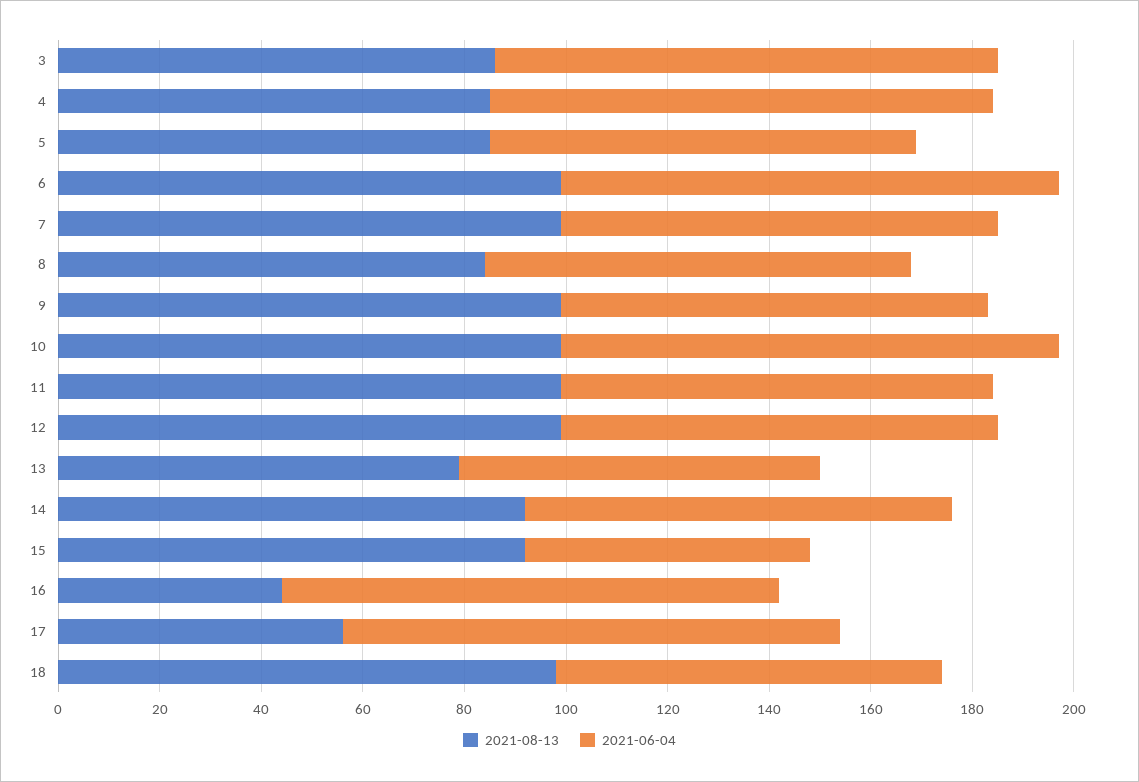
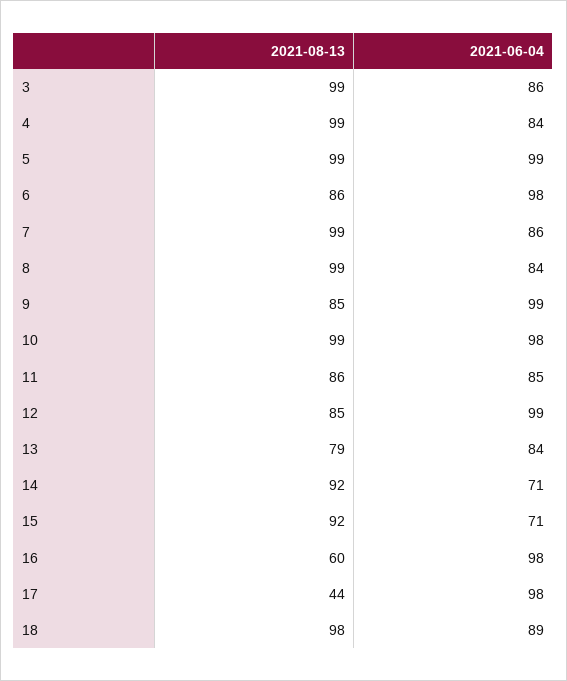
  {
    "2021-08-13": {
-     "3": 85,
+     "3": 99,
-     "4": 85,
+     "4": 99,
-     "5": 85,
+     "5": 99,
-     "6": 100,
+     "6": 86,
      "7": 99,
-     "8": 85,
+     "8": 99,
-     "9": 100,
+     "9": 85,
      "10": 99,
-     "11": 100,
+     "11": 86,
-     "12": 100,
+     "12": 85,
      "13": 79,
      "14": 92,
      "15": 92,
-     "16": 45,
+     "16": 60,
-     "17": 55,
+     "17": 44,
      "18": 98
    },
    "2021-06-04": {
-     "3": 100,
+     "3": 86,
-     "4": 100,
+     "4": 84,
-     "5": 85,
+     "5": 99,
      "6": 98,
      "7": 86,
      "8": 84,
-     "9": 85,
+     "9": 99,
      "10": 98,
      "11": 85,
-     "12": 85,
+     "12": 99,
-     "13": 70,
+     "13": 84,
-     "14": 85,
+     "14": 71,
-     "15": 55,
+     "15": 71,
      "16": 98,
      "17": 98,
-     "18": 75
+     "18": 89
    }
  }

